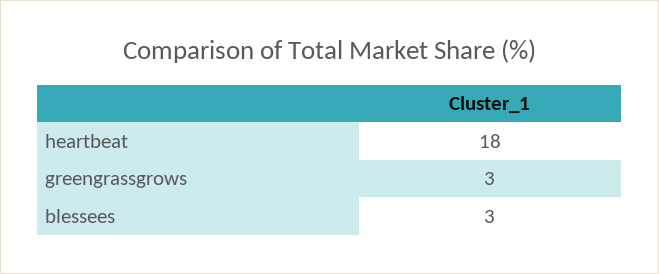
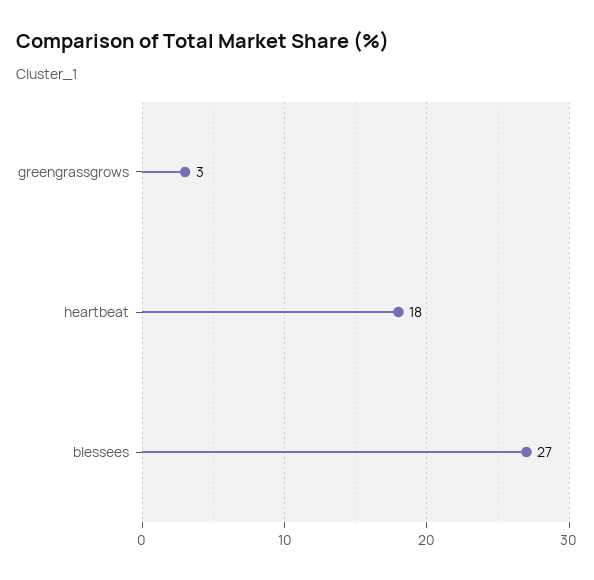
  {
    "heartbeat": 18,
    "greengrassgrows": 3,
-   "blessees": 3
+   "blessees": 27
  }

